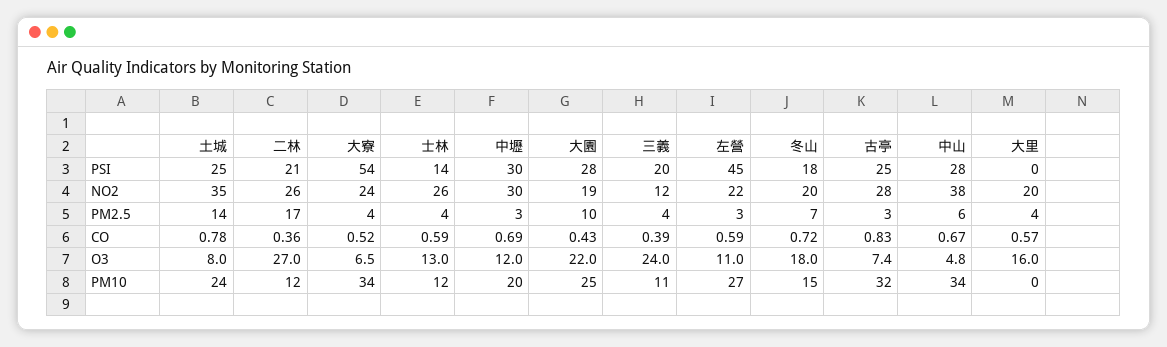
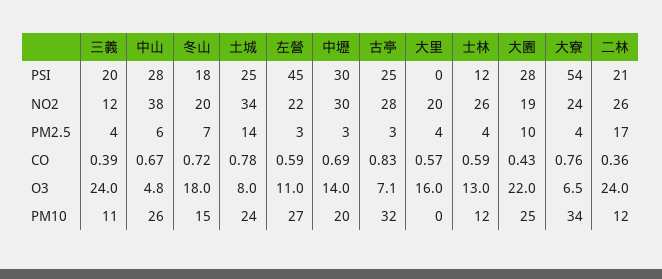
  {
    "土城": {
      "PSI": 25,
-     "NO2": 35,
+     "NO2": 34,
      "PM2.5": 14,
      "CO": 0.78,
      "O3": 8,
      "PM10": 24
    },
    "二林": {
      "PSI": 21,
      "NO2": 26,
      "PM2.5": 17,
      "CO": 0.36,
-     "O3": 27,
+     "O3": 24,
      "PM10": 12
    },
    "大寮": {
      "PSI": 54,
      "NO2": 24,
      "PM2.5": 4,
-     "CO": 0.52,
+     "CO": 0.76,
      "O3": 6.5,
      "PM10": 34
    },
    "士林": {
-     "PSI": 14,
+     "PSI": 12,
      "NO2": 26,
      "PM2.5": 4,
      "CO": 0.59,
      "O3": 13,
      "PM10": 12
    },
    "中壢": {
      "PSI": 30,
      "NO2": 30,
      "PM2.5": 3,
      "CO": 0.69,
-     "O3": 12,
+     "O3": 14,
      "PM10": 20
    },
    "大園": {
      "PSI": 28,
      "NO2": 19,
      "PM2.5": 10,
      "CO": 0.43,
      "O3": 22,
      "PM10": 25
    },
    "三義": {
      "PSI": 20,
      "NO2": 12,
      "PM2.5": 4,
      "CO": 0.39,
      "O3": 24,
      "PM10": 11
    },
    "左營": {
      "PSI": 45,
      "NO2": 22,
      "PM2.5": 3,
      "CO": 0.59,
      "O3": 11,
      "PM10": 27
    },
    "冬山": {
      "PSI": 18,
      "NO2": 20,
      "PM2.5": 7,
      "CO": 0.72,
      "O3": 18,
      "PM10": 15
    },
    "古亭": {
      "PSI": 25,
      "NO2": 28,
      "PM2.5": 3,
      "CO": 0.83,
-     "O3": 7.4,
+     "O3": 7.1,
      "PM10": 32
    },
    "中山": {
      "PSI": 28,
      "NO2": 38,
      "PM2.5": 6,
      "CO": 0.67,
      "O3": 4.8,
-     "PM10": 34
+     "PM10": 26
    },
    "大里": {
      "PSI": 0,
      "NO2": 20,
      "PM2.5": 4,
      "CO": 0.57,
      "O3": 16,
      "PM10": 0
    }
  }

